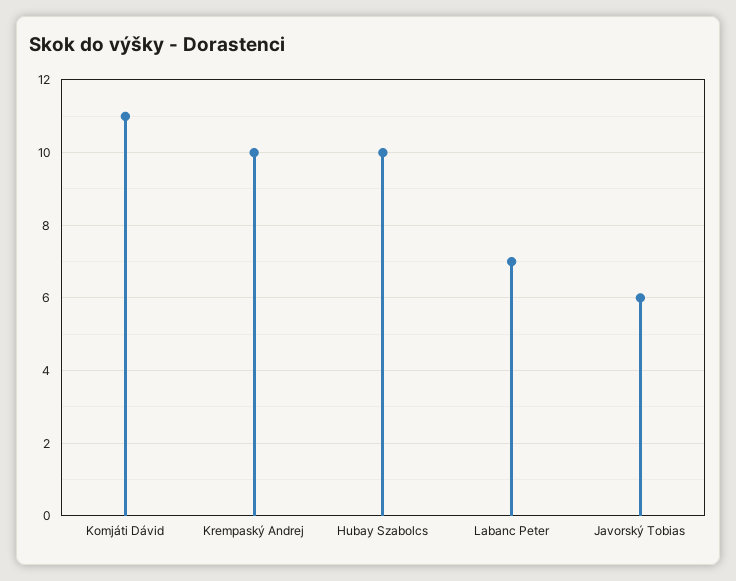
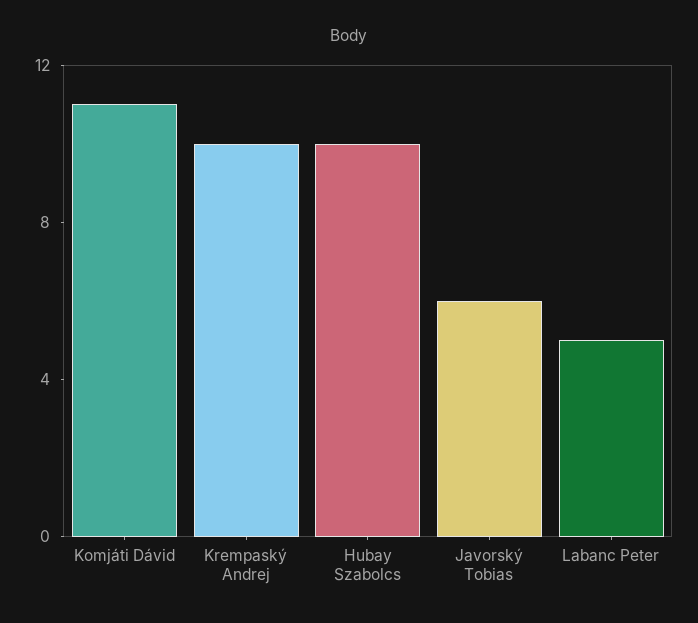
  {
    "Komjáti Dávid": 11,
    "Krempaský Andrej": 10,
    "Hubay Szabolcs": 10,
-   "Labanc Peter": 7,
+   "Labanc Peter": 5,
    "Javorský Tobias": 6
  }

